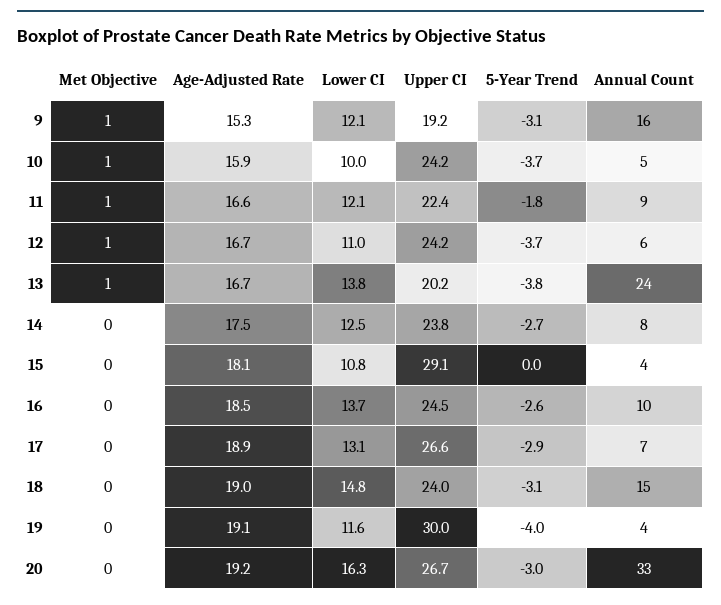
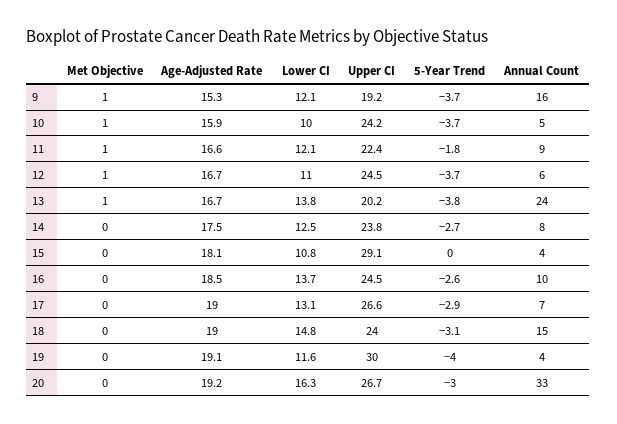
  {
    "Met Objective": {
      "9": 1,
      "10": 1,
      "11": 1,
      "12": 1,
      "13": 1,
      "14": 0,
      "15": 0,
      "16": 0,
      "17": 0,
      "18": 0,
      "19": 0,
      "20": 0
    },
    "Age-Adjusted Rate": {
      "9": 15.3,
      "10": 15.9,
      "11": 16.6,
      "12": 16.7,
      "13": 16.7,
      "14": 17.5,
      "15": 18.1,
      "16": 18.5,
-     "17": 18.9,
+     "17": 19,
      "18": 19,
      "19": 19.1,
      "20": 19.2
    },
    "Lower CI": {
      "9": 12.1,
      "10": 10,
      "11": 12.1,
      "12": 11,
      "13": 13.8,
      "14": 12.5,
      "15": 10.8,
      "16": 13.7,
      "17": 13.1,
      "18": 14.8,
      "19": 11.6,
      "20": 16.3
    },
    "Upper CI": {
      "9": 19.2,
      "10": 24.2,
      "11": 22.4,
-     "12": 24.2,
+     "12": 24.5,
      "13": 20.2,
      "14": 23.8,
      "15": 29.1,
      "16": 24.5,
      "17": 26.6,
      "18": 24,
      "19": 30,
      "20": 26.7
    },
    "5-Year Trend": {
-     "9": -3.1,
+     "9": -3.7,
      "10": -3.7,
      "11": -1.8,
      "12": -3.7,
      "13": -3.8,
      "14": -2.7,
      "15": 0,
      "16": -2.6,
      "17": -2.9,
      "18": -3.1,
      "19": -4,
      "20": -3
    },
    "Annual Count": {
      "9": 16,
      "10": 5,
      "11": 9,
      "12": 6,
      "13": 24,
      "14": 8,
      "15": 4,
      "16": 10,
      "17": 7,
      "18": 15,
      "19": 4,
      "20": 33
    }
  }

